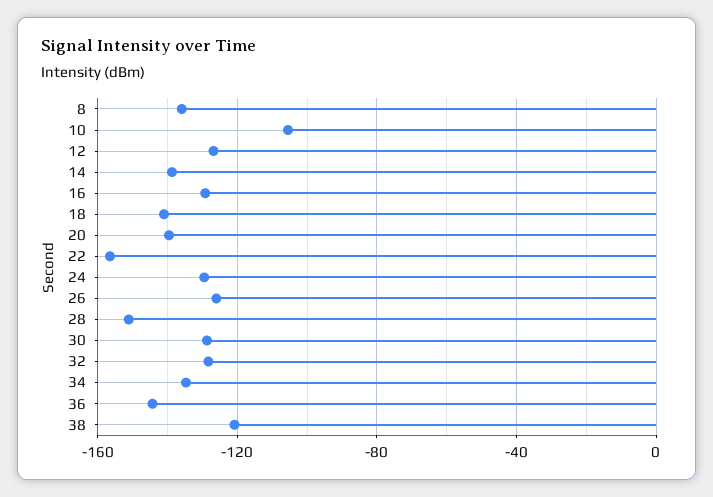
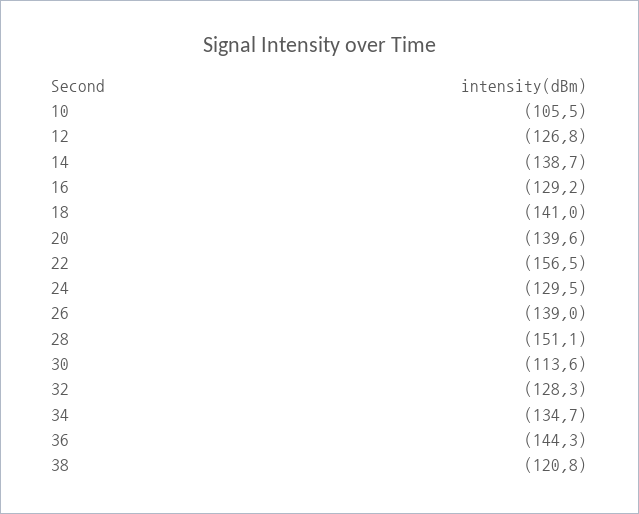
  {
-   "8": -135,
    "10": -105.5,
    "12": -126.8,
    "14": -138.7,
    "16": -129.2,
    "18": -141,
    "20": -139.6,
    "22": -156.5,
    "24": -129.5,
-   "26": -125,
+   "26": -139,
    "28": -151.1,
-   "30": -130,
+   "30": -113.6,
    "32": -128.3,
    "34": -134.7,
    "36": -144.3,
    "38": -120.8
  }

